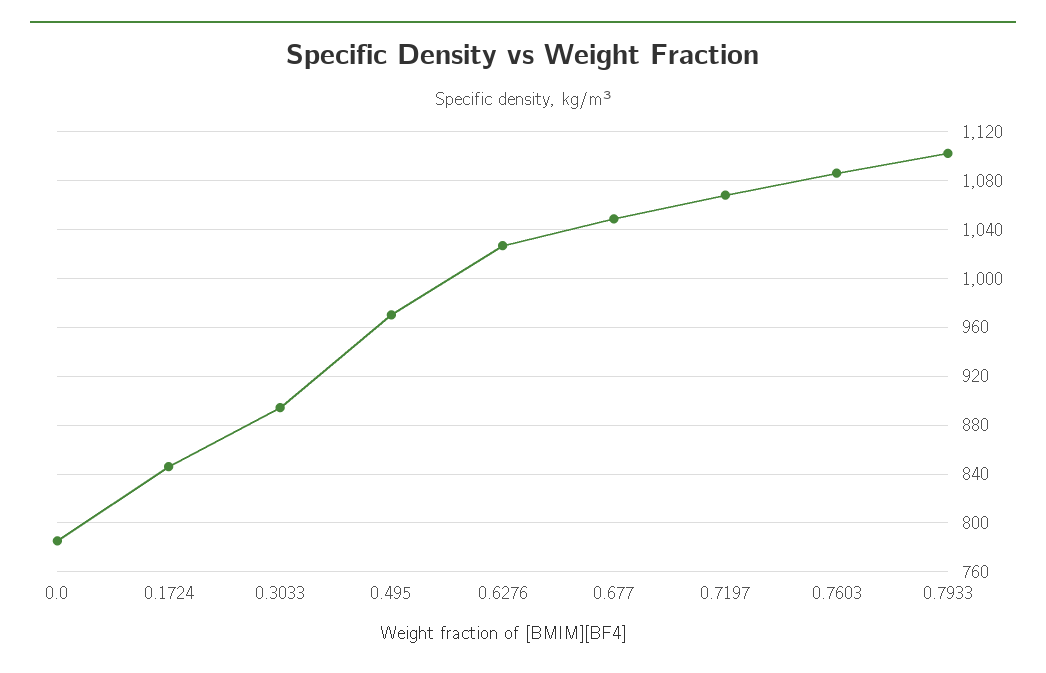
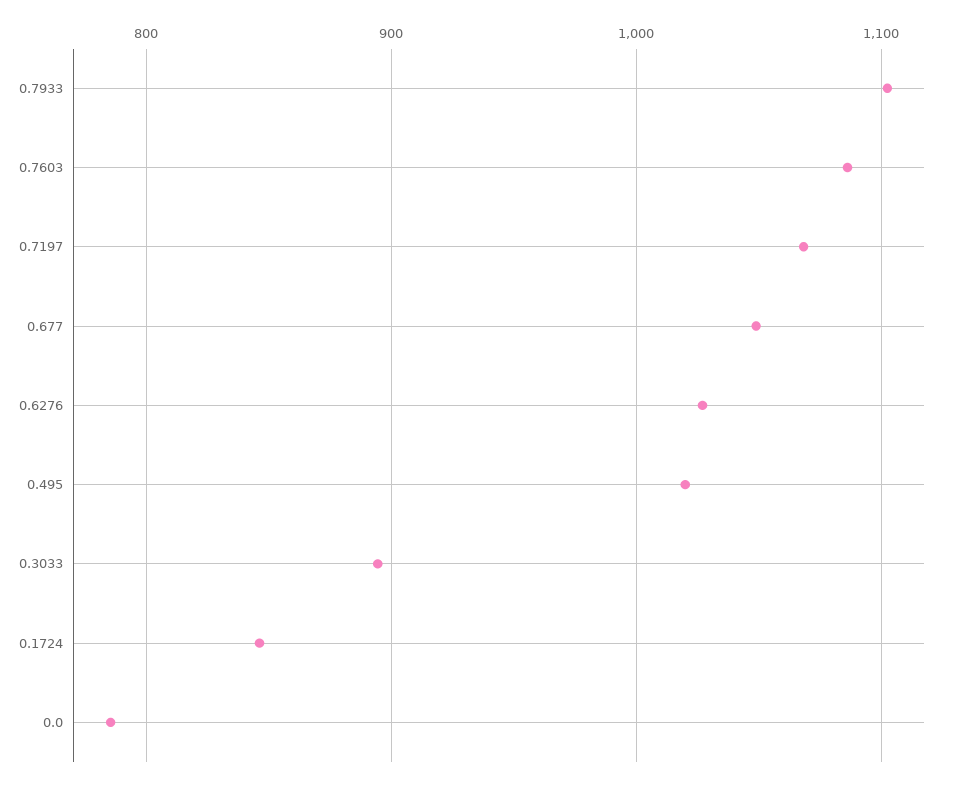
  {
    "0.0": 785,
    "0.1724": 845,
    "0.3033": 895,
-   "0.495": 970,
+   "0.495": 1020,
    "0.6276": 1025,
    "0.677": 1050,
    "0.7197": 1070,
    "0.7603": 1085,
    "0.7933": 1105
  }

